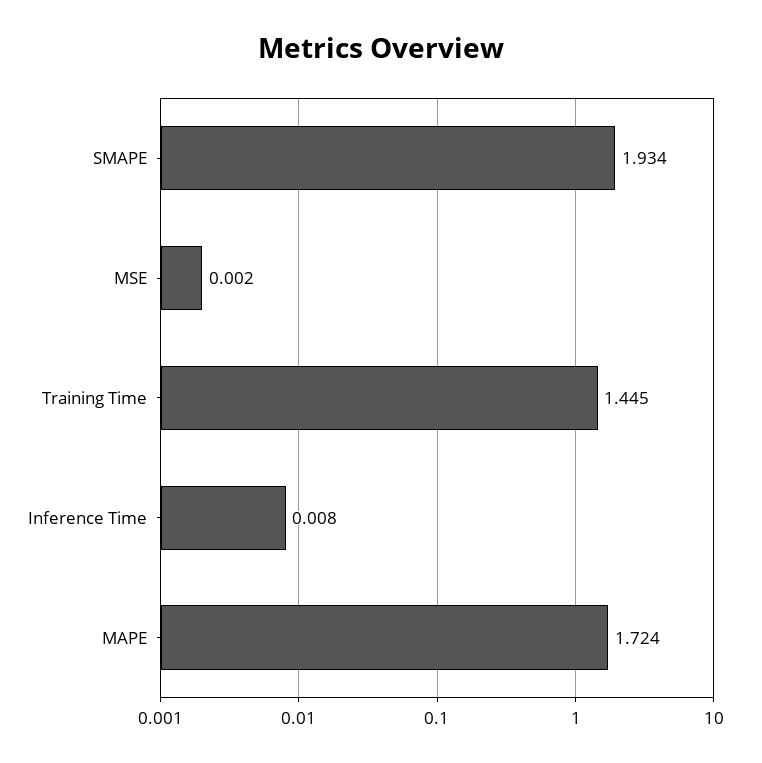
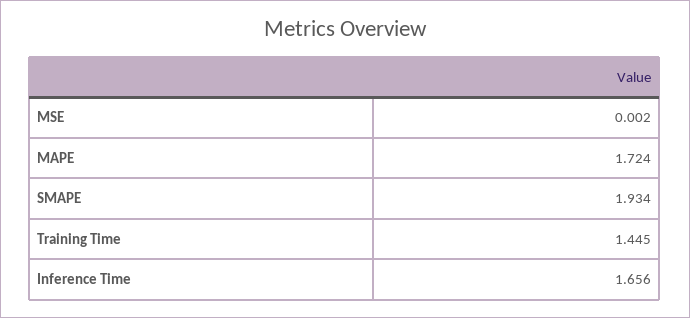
  {
    "SMAPE": 1.934,
    "MSE": 0.002,
    "Training Time": 1.445,
-   "Inference Time": 0.008,
+   "Inference Time": 1.656,
    "MAPE": 1.724
  }

